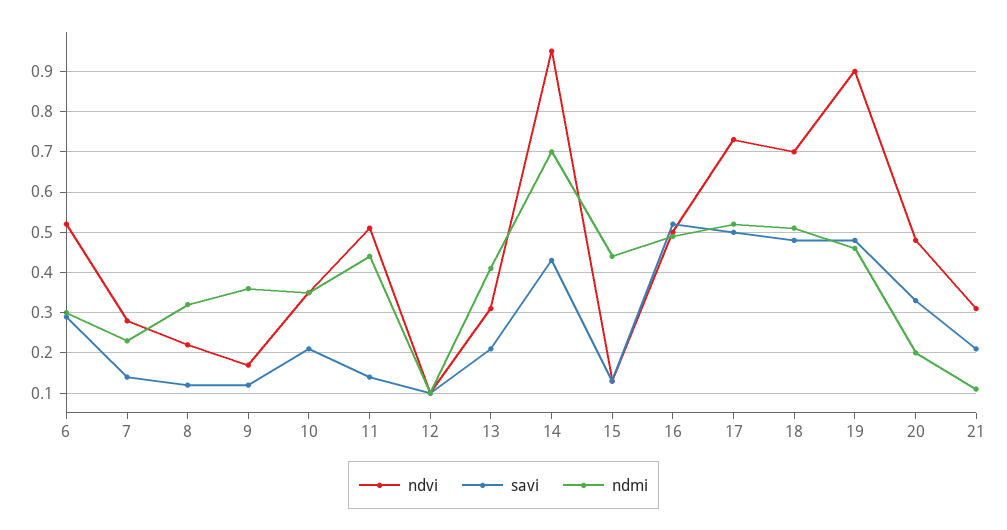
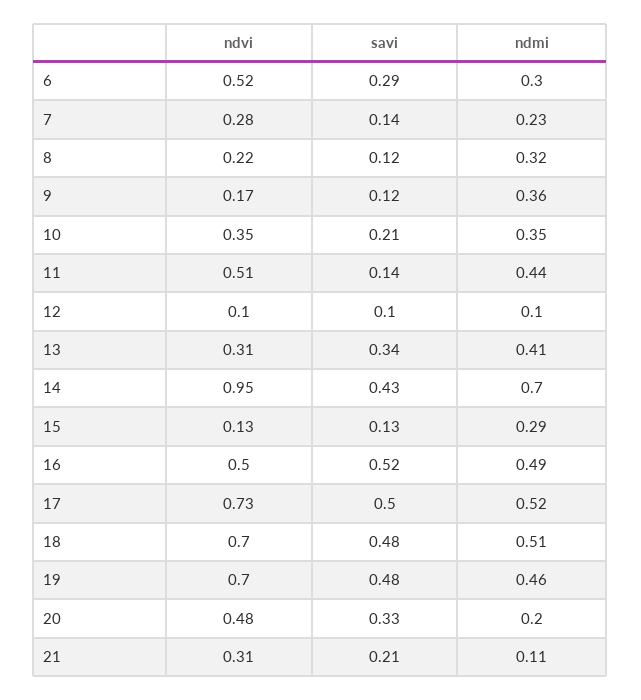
  {
    "ndvi": {
      "6": 0.52,
      "7": 0.28,
      "8": 0.22,
      "9": 0.17,
      "10": 0.35,
      "11": 0.51,
      "12": 0.1,
      "13": 0.31,
      "14": 0.95,
      "15": 0.13,
      "16": 0.5,
      "17": 0.73,
      "18": 0.7,
-     "19": 0.9,
+     "19": 0.7,
      "20": 0.48,
      "21": 0.31
    },
    "savi": {
      "6": 0.29,
      "7": 0.14,
      "8": 0.12,
      "9": 0.12,
      "10": 0.21,
      "11": 0.14,
      "12": 0.1,
-     "13": 0.2,
+     "13": 0.34,
      "14": 0.43,
      "15": 0.13,
      "16": 0.52,
      "17": 0.5,
      "18": 0.48,
      "19": 0.48,
      "20": 0.33,
      "21": 0.21
    },
    "ndmi": {
      "6": 0.3,
      "7": 0.23,
      "8": 0.32,
      "9": 0.36,
      "10": 0.35,
      "11": 0.44,
      "12": 0.1,
      "13": 0.41,
      "14": 0.7,
-     "15": 0.45,
+     "15": 0.29,
      "16": 0.49,
      "17": 0.52,
      "18": 0.51,
      "19": 0.46,
      "20": 0.2,
      "21": 0.11
    }
  }

